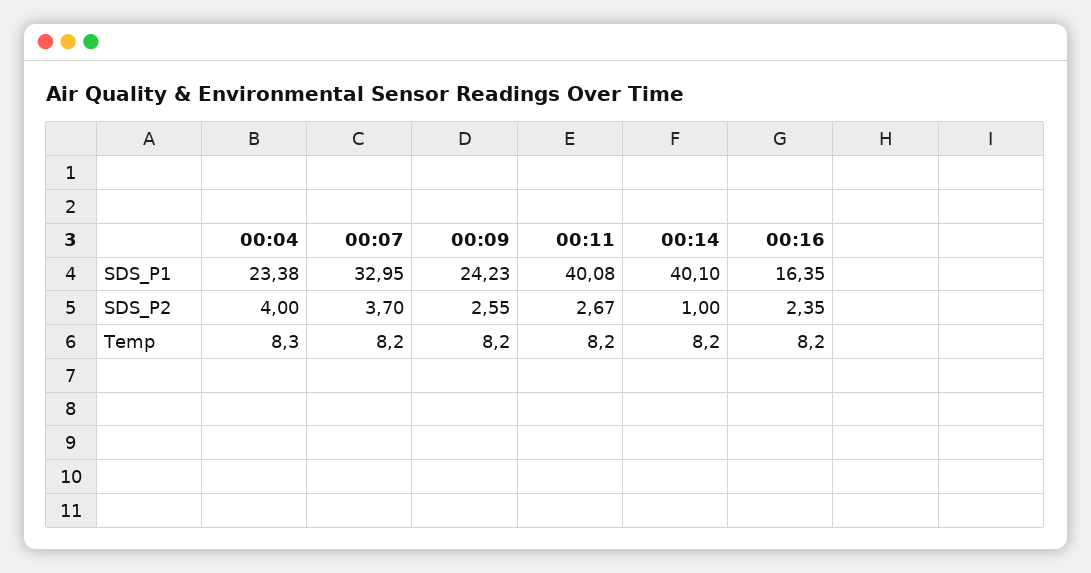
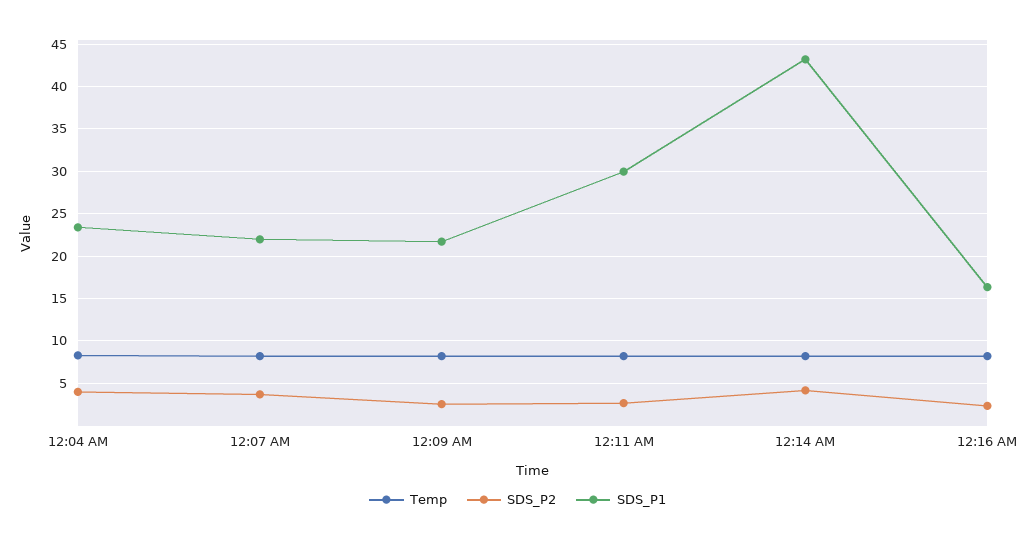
  {
    "SDS_P1": {
      "00:04": 23.38,
-     "00:07": 32.95,
+     "00:07": 22,
-     "00:09": 24.23,
+     "00:09": 22,
-     "00:11": 40.08,
+     "00:11": 30,
-     "00:14": 40.1,
+     "00:14": 43,
      "00:16": 16.35
    },
    "SDS_P2": {
      "00:04": 4,
      "00:07": 3.7,
      "00:09": 2.55,
      "00:11": 2.67,
-     "00:14": 1,
+     "00:14": 4,
      "00:16": 2.35
    },
    "Temp": {
      "00:04": 8.3,
      "00:07": 8.2,
      "00:09": 8.2,
      "00:11": 8.2,
      "00:14": 8.2,
      "00:16": 8.2
    }
  }

